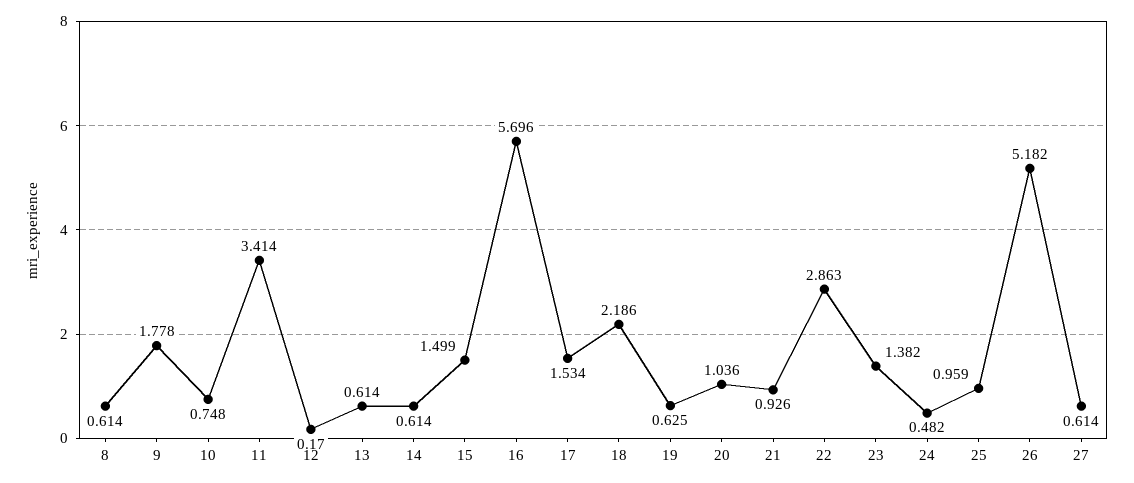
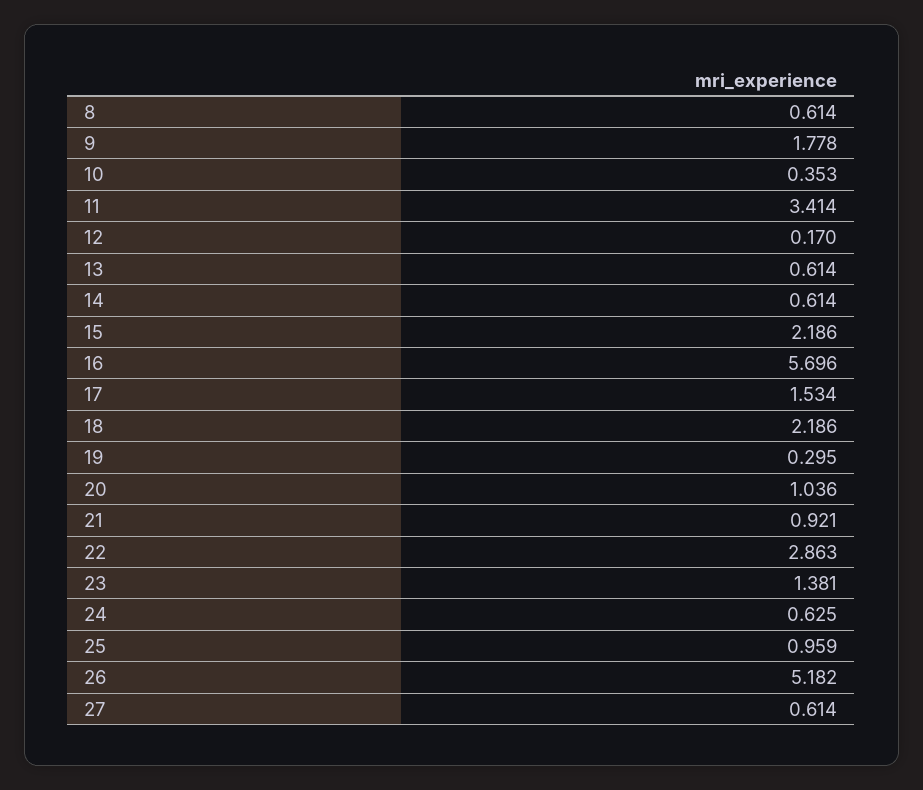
  {
    "8": 0.614,
    "9": 1.778,
-   "10": 0.748,
+   "10": 0.353,
    "11": 3.414,
    "12": 0.17,
    "13": 0.614,
    "14": 0.614,
-   "15": 1.499,
+   "15": 2.186,
    "16": 5.696,
    "17": 1.534,
    "18": 2.186,
-   "19": 0.625,
+   "19": 0.295,
    "20": 1.036,
-   "21": 0.926,
+   "21": 0.921,
    "22": 2.863,
-   "23": 1.382,
+   "23": 1.381,
-   "24": 0.482,
+   "24": 0.625,
    "25": 0.959,
    "26": 5.182,
    "27": 0.614
  }

